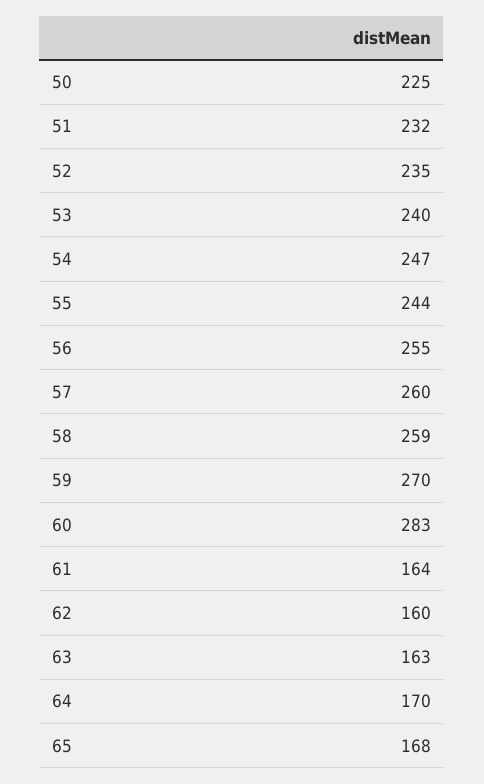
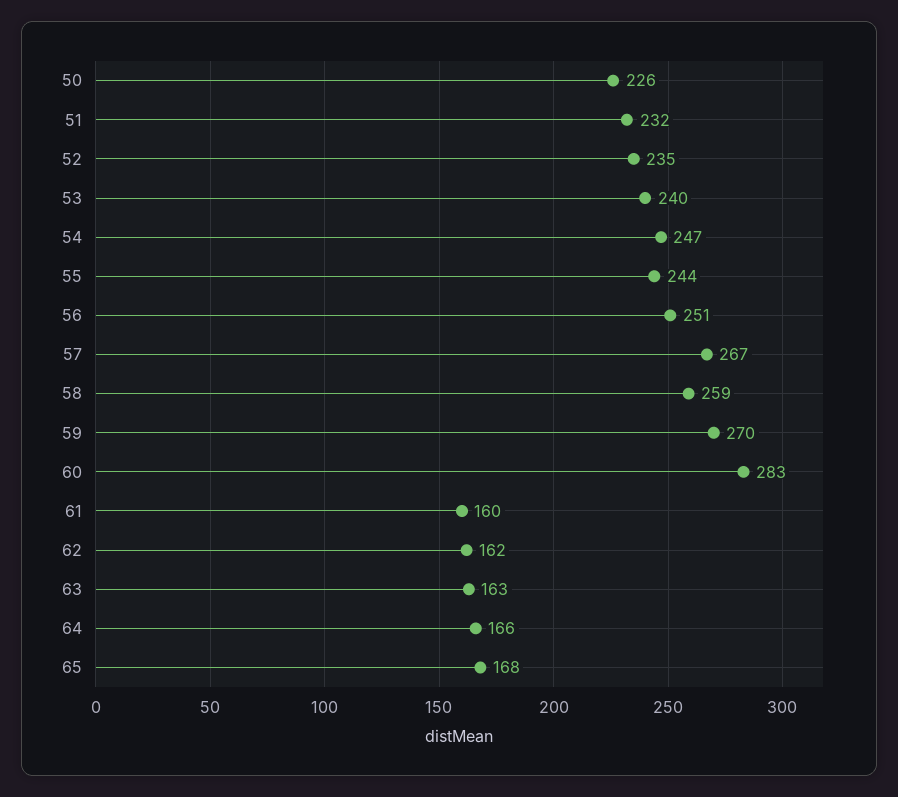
  {
-   "50": 225,
+   "50": 226,
    "51": 232,
    "52": 235,
    "53": 240,
    "54": 247,
    "55": 244,
-   "56": 255,
+   "56": 251,
-   "57": 260,
+   "57": 267,
    "58": 259,
    "59": 270,
    "60": 283,
-   "61": 164,
+   "61": 160,
-   "62": 160,
+   "62": 162,
    "63": 163,
-   "64": 170,
+   "64": 166,
    "65": 168
  }

